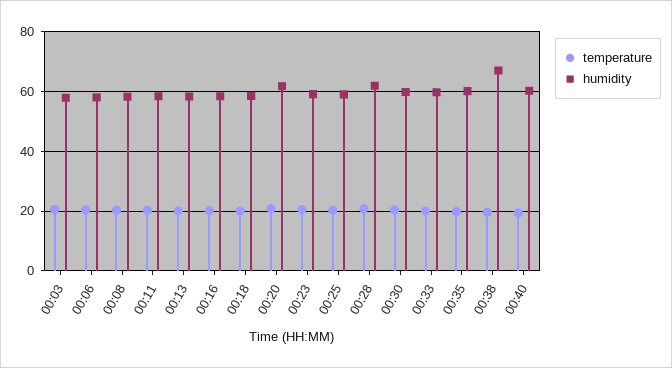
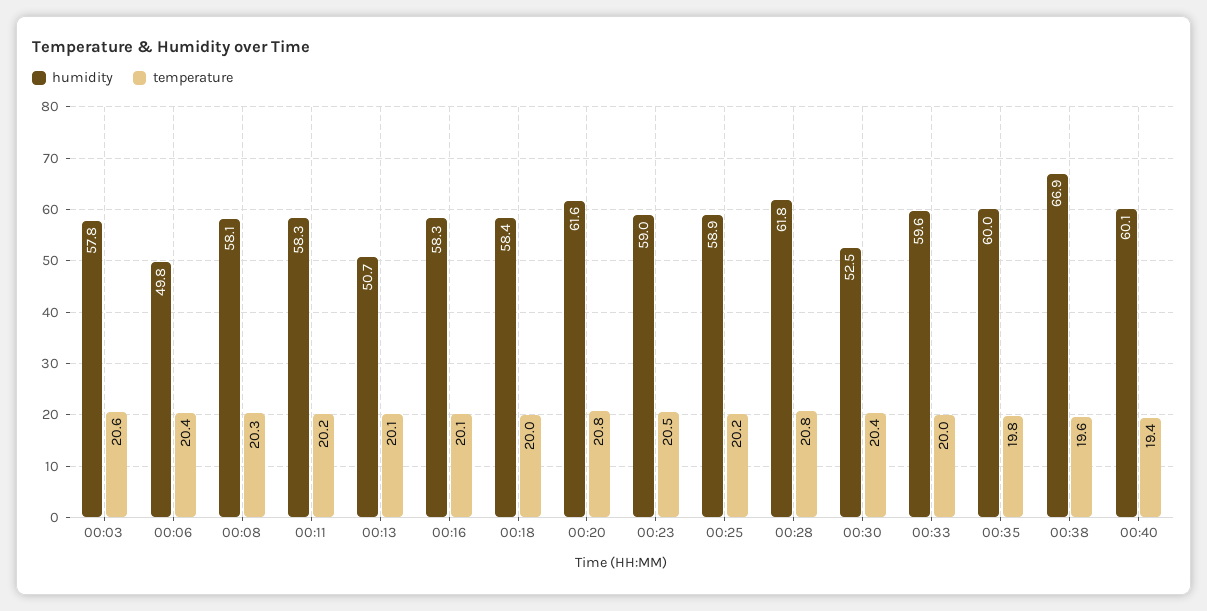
  {
    "temperature": {
      "00:03": 20.6,
      "00:06": 20.4,
      "00:08": 20.3,
      "00:11": 20.2,
      "00:13": 20.1,
      "00:16": 20.1,
      "00:18": 20,
      "00:20": 20.8,
      "00:23": 20.5,
      "00:25": 20.2,
      "00:28": 20.8,
      "00:30": 20.4,
      "00:33": 20,
      "00:35": 19.8,
      "00:38": 19.6,
      "00:40": 19.4
    },
    "humidity": {
      "00:03": 57.8,
-     "00:06": 57.5,
+     "00:06": 49.8,
      "00:08": 58.1,
      "00:11": 58.3,
-     "00:13": 57.5,
+     "00:13": 50.7,
      "00:16": 58.3,
      "00:18": 58.4,
      "00:20": 61.6,
      "00:23": 59,
      "00:25": 58.9,
      "00:28": 61.8,
-     "00:30": 60,
+     "00:30": 52.5,
      "00:33": 59.6,
      "00:35": 60,
      "00:38": 66.9,
      "00:40": 60.1
    }
  }

